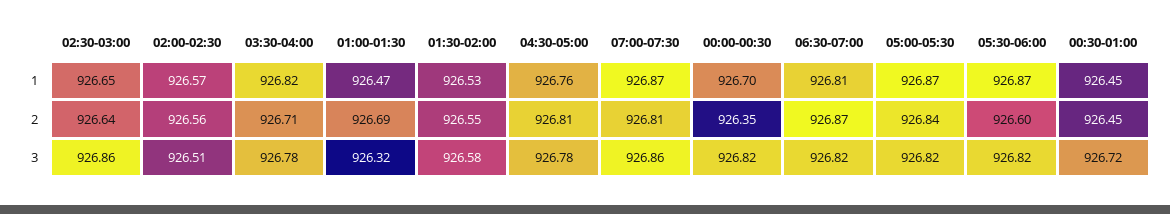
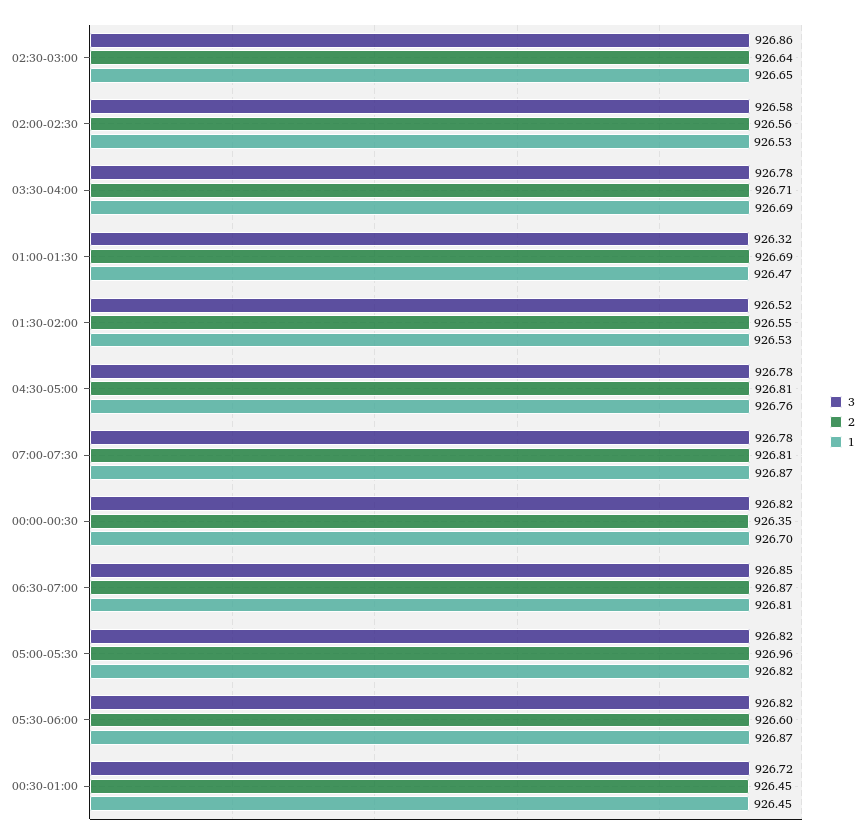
  {
    "1": {
      "02:30-03:00": 926.65,
-     "02:00-02:30": 926.57,
+     "02:00-02:30": 926.53,
-     "03:30-04:00": 926.82,
+     "03:30-04:00": 926.69,
      "01:00-01:30": 926.47,
      "01:30-02:00": 926.53,
      "04:30-05:00": 926.76,
      "07:00-07:30": 926.87,
      "00:00-00:30": 926.7,
      "06:30-07:00": 926.81,
-     "05:00-05:30": 926.87,
+     "05:00-05:30": 926.82,
      "05:30-06:00": 926.87,
      "00:30-01:00": 926.45
    },
    "2": {
      "02:30-03:00": 926.64,
      "02:00-02:30": 926.56,
      "03:30-04:00": 926.71,
      "01:00-01:30": 926.69,
      "01:30-02:00": 926.55,
      "04:30-05:00": 926.81,
      "07:00-07:30": 926.81,
      "00:00-00:30": 926.35,
      "06:30-07:00": 926.87,
-     "05:00-05:30": 926.84,
+     "05:00-05:30": 926.96,
      "05:30-06:00": 926.6,
      "00:30-01:00": 926.45
    },
    "3": {
      "02:30-03:00": 926.86,
-     "02:00-02:30": 926.51,
+     "02:00-02:30": 926.58,
      "03:30-04:00": 926.78,
      "01:00-01:30": 926.32,
-     "01:30-02:00": 926.58,
+     "01:30-02:00": 926.52,
      "04:30-05:00": 926.78,
-     "07:00-07:30": 926.86,
+     "07:00-07:30": 926.78,
      "00:00-00:30": 926.82,
-     "06:30-07:00": 926.82,
+     "06:30-07:00": 926.85,
      "05:00-05:30": 926.82,
      "05:30-06:00": 926.82,
      "00:30-01:00": 926.72
    }
  }

